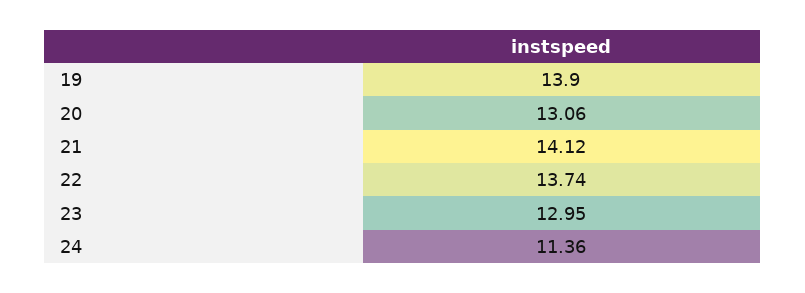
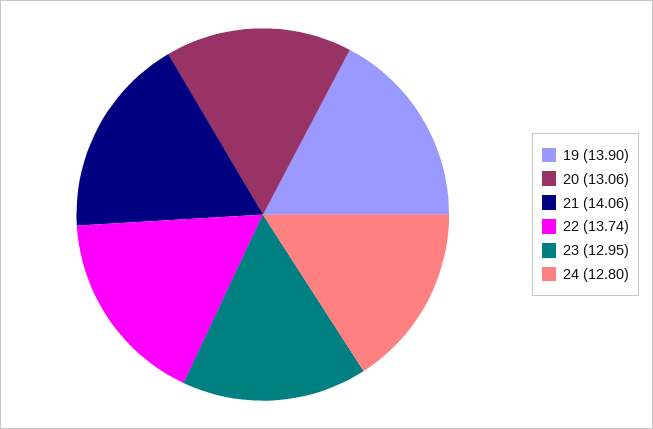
  {
    "19": 13.9,
    "20": 13.06,
-   "21": 14.12,
+   "21": 14.06,
    "22": 13.74,
    "23": 12.95,
-   "24": 11.36
+   "24": 12.8
  }

